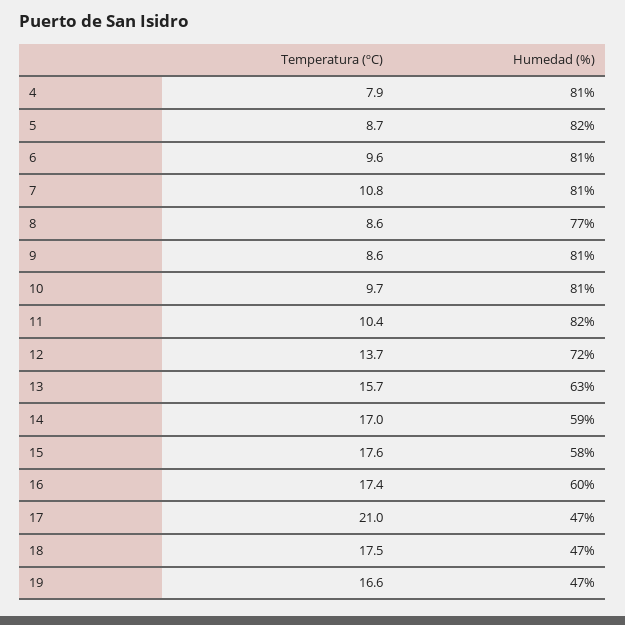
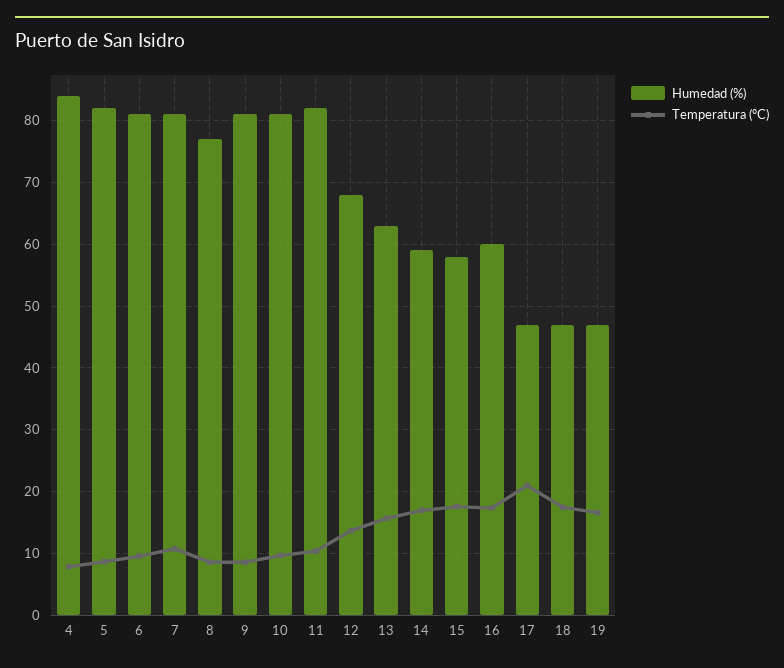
  {
    "Temperatura (ºC)": {
      "4": 7.9,
      "5": 8.7,
      "6": 9.6,
      "7": 10.8,
      "8": 8.6,
      "9": 8.6,
      "10": 9.7,
      "11": 10.4,
      "12": 13.7,
      "13": 15.7,
      "14": 17,
      "15": 17.6,
      "16": 17.4,
      "17": 21,
      "18": 17.5,
      "19": 16.6
    },
    "Humedad (%)": {
-     "4": 81,
+     "4": 84,
      "5": 82,
      "6": 81,
      "7": 81,
      "8": 77,
      "9": 81,
      "10": 81,
      "11": 82,
-     "12": 72,
+     "12": 68,
      "13": 63,
      "14": 59,
      "15": 58,
      "16": 60,
      "17": 47,
      "18": 47,
      "19": 47
    }
  }

